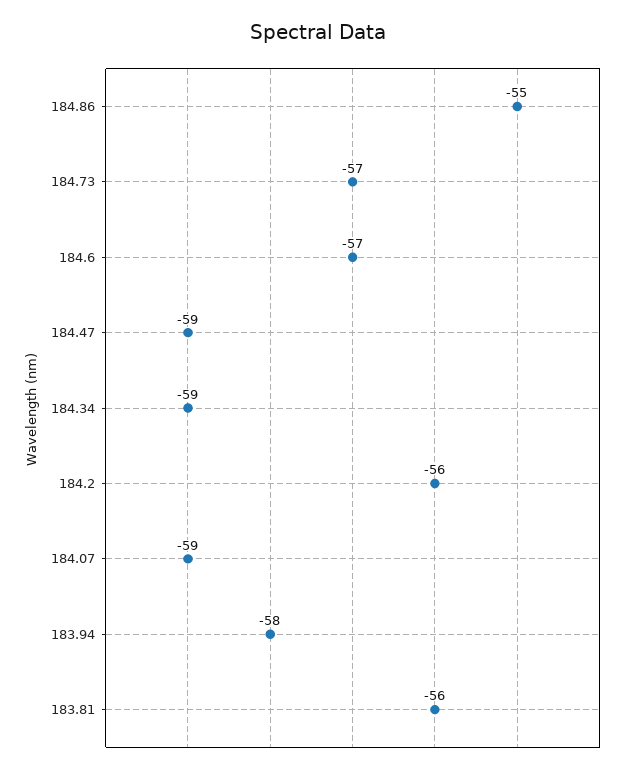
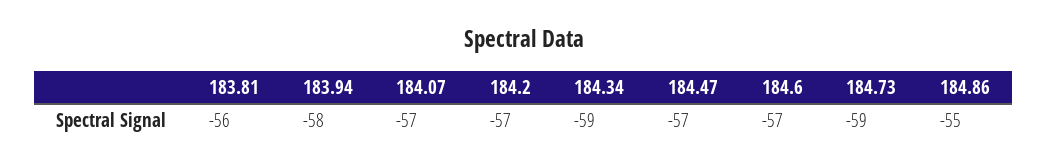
  {
    "184.86": -55,
-   "184.73": -57,
+   "184.73": -59,
    "184.6": -57,
-   "184.47": -59,
+   "184.47": -57,
    "184.34": -59,
-   "184.2": -56,
+   "184.2": -57,
-   "184.07": -59,
+   "184.07": -57,
    "183.94": -58,
    "183.81": -56
  }

